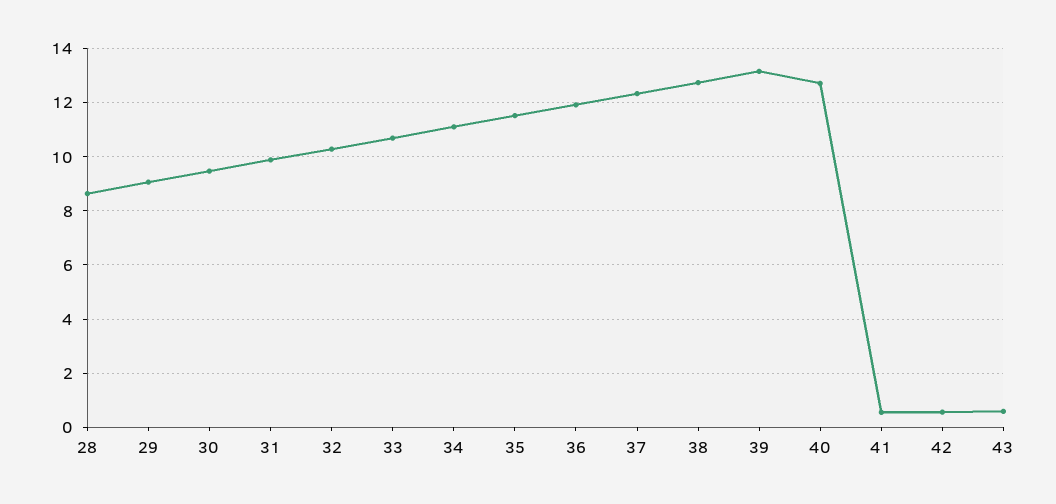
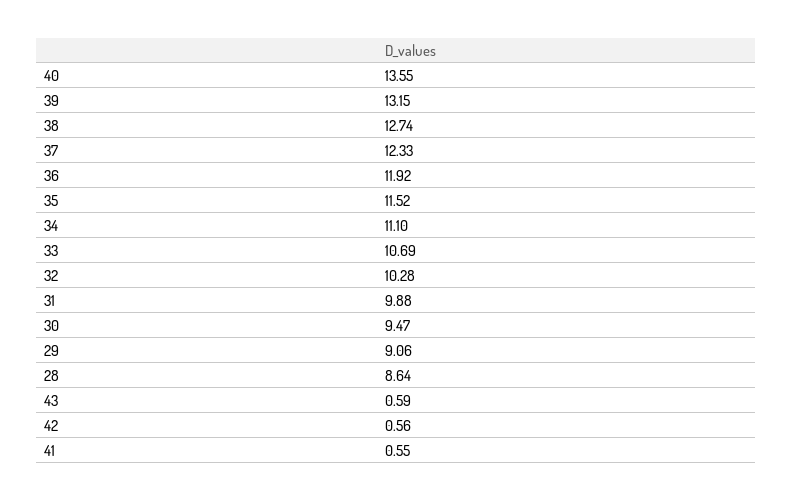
  {
    "28": 8.64,
    "29": 9.06,
    "30": 9.47,
    "31": 9.88,
    "32": 10.28,
    "33": 10.69,
    "34": 11.1,
    "35": 11.52,
    "36": 11.92,
    "37": 12.33,
    "38": 12.74,
    "39": 13.15,
-   "40": 12.75,
+   "40": 13.55,
    "41": 0.55,
    "42": 0.56,
    "43": 0.59
  }

